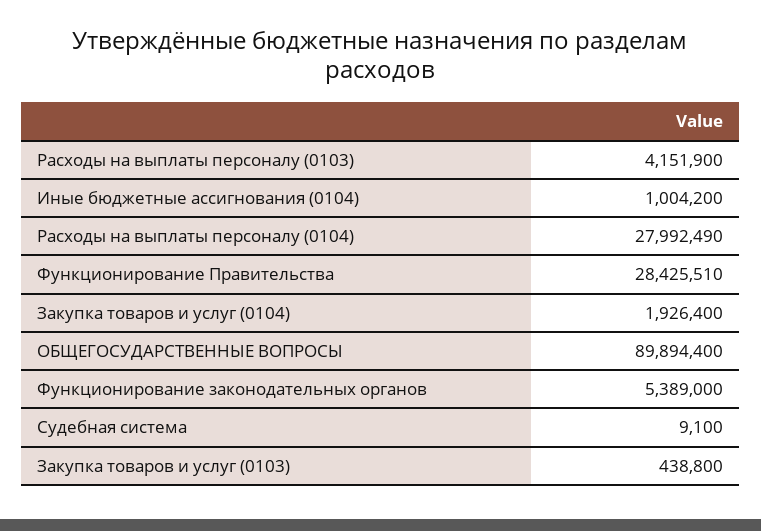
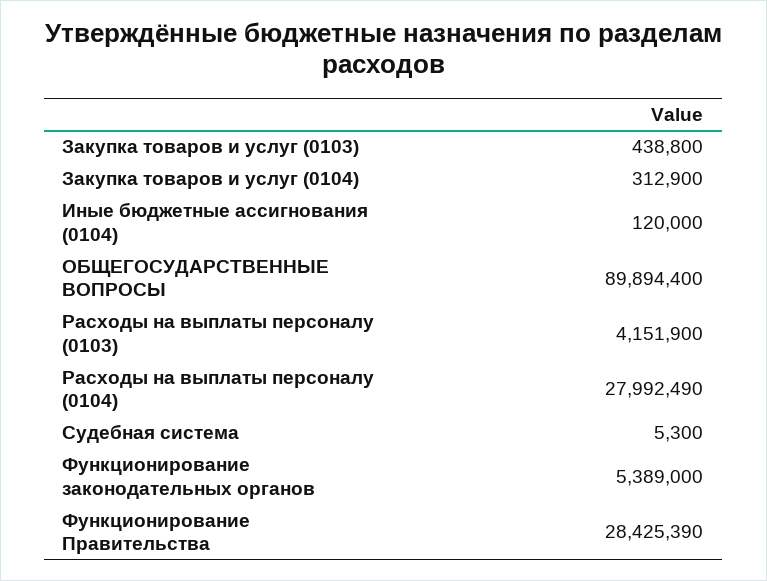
  {
    "Расходы на выплаты персоналу (0103)": 4151900,
-   "Иные бюджетные ассигнования (0104)": 1004200,
+   "Иные бюджетные ассигнования (0104)": 120000,
    "Расходы на выплаты персоналу (0104)": 27992490,
-   "Функционирование Правительства": 28425510,
+   "Функционирование Правительства": 28425390,
-   "Закупка товаров и услуг (0104)": 1926400,
+   "Закупка товаров и услуг (0104)": 312900,
    "ОБЩЕГОСУДАРСТВЕННЫЕ ВОПРОСЫ": 89894400,
    "Функционирование законодательных органов": 5389000,
-   "Судебная система": 9100,
+   "Судебная система": 5300,
    "Закупка товаров и услуг (0103)": 438800
  }

